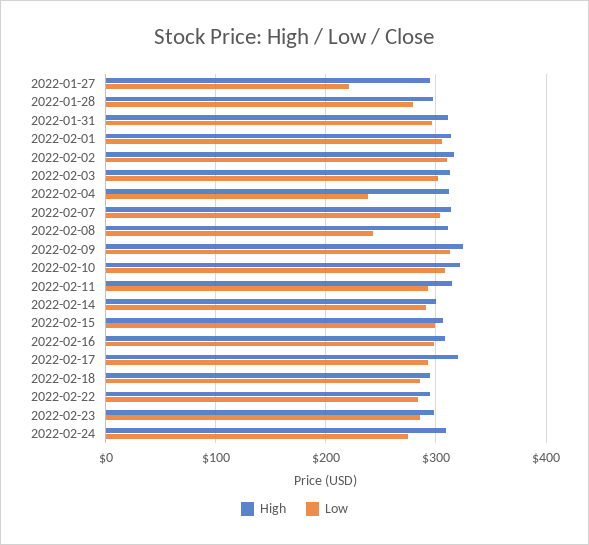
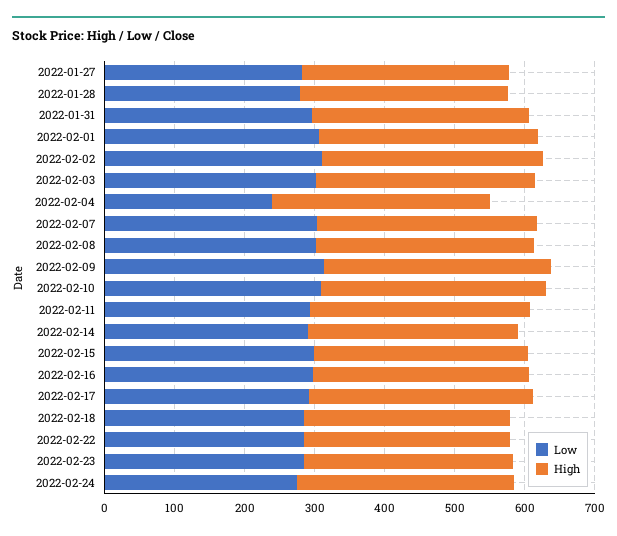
  {
    "High": {
      "2022-01-27": 290,
      "2022-01-28": 300,
      "2022-01-31": 310,
      "2022-02-01": 310,
      "2022-02-02": 320,
      "2022-02-03": 310,
      "2022-02-04": 310,
      "2022-02-07": 310,
      "2022-02-08": 310,
      "2022-02-09": 320,
      "2022-02-10": 320,
      "2022-02-11": 310,
      "2022-02-14": 300,
      "2022-02-15": 310,
      "2022-02-16": 310,
      "2022-02-17": 320,
      "2022-02-18": 290,
      "2022-02-22": 290,
      "2022-02-23": 300,
      "2022-02-24": 310
    },
    "Low": {
-     "2022-01-27": 220,
+     "2022-01-27": 280,
      "2022-01-28": 280,
      "2022-01-31": 300,
      "2022-02-01": 310,
      "2022-02-02": 310,
      "2022-02-03": 300,
      "2022-02-04": 240,
      "2022-02-07": 300,
-     "2022-02-08": 240,
+     "2022-02-08": 300,
      "2022-02-09": 310,
      "2022-02-10": 310,
      "2022-02-11": 290,
      "2022-02-14": 290,
      "2022-02-15": 300,
      "2022-02-16": 300,
      "2022-02-17": 290,
      "2022-02-18": 290,
      "2022-02-22": 280,
      "2022-02-23": 290,
      "2022-02-24": 280
    }
  }

